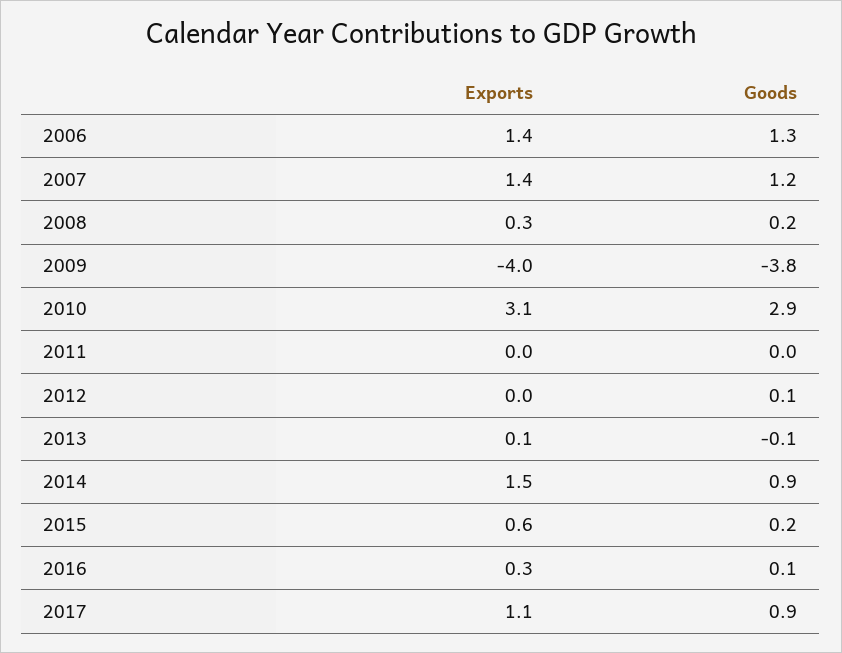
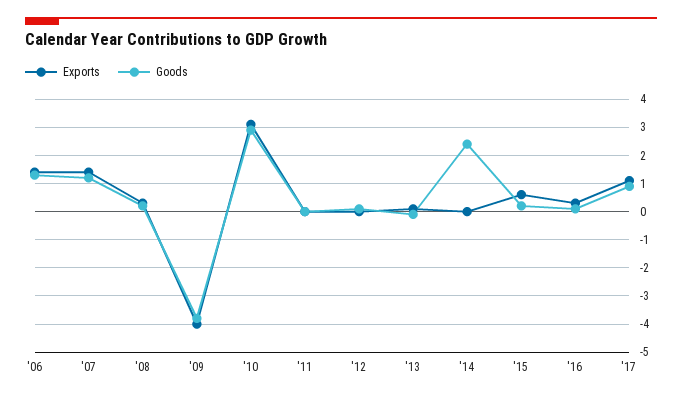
  {
    "Exports": {
      "2006": 1.4,
      "2007": 1.4,
      "2008": 0.3,
      "2009": -4,
      "2010": 3.1,
      "2011": 0,
      "2012": 0,
      "2013": 0.1,
-     "2014": 1.5,
+     "2014": 0,
      "2015": 0.6,
      "2016": 0.3,
      "2017": 1.1
    },
    "Goods": {
      "2006": 1.3,
      "2007": 1.2,
      "2008": 0.2,
      "2009": -3.8,
      "2010": 2.9,
      "2011": 0,
      "2012": 0.1,
      "2013": -0.1,
-     "2014": 0.9,
+     "2014": 2.5,
      "2015": 0.2,
      "2016": 0.1,
      "2017": 0.9
    }
  }

